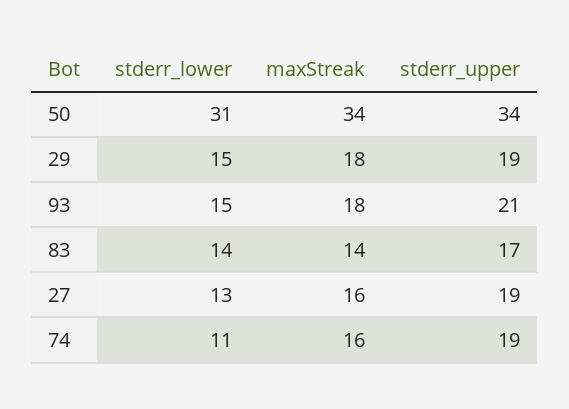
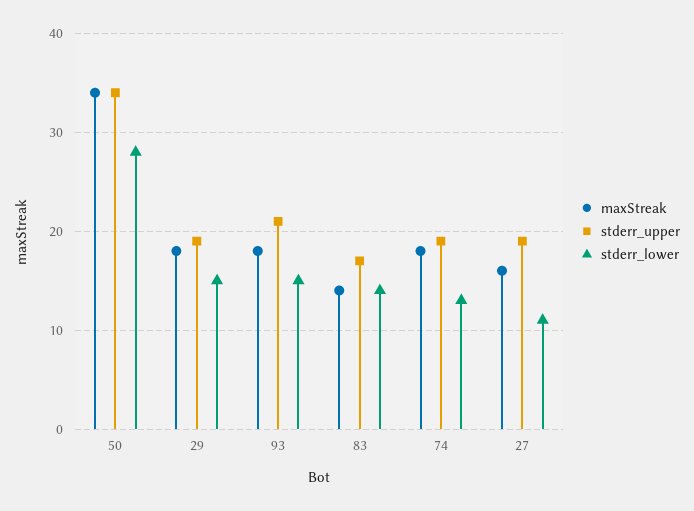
  {
    "stderr_lower": {
-     "50": 31,
+     "50": 28,
      "29": 15,
      "93": 15,
      "83": 14,
-     "27": 13,
+     "27": 11,
-     "74": 11
+     "74": 13
    },
    "maxStreak": {
      "50": 34,
      "29": 18,
      "93": 18,
      "83": 14,
      "27": 16,
-     "74": 16
+     "74": 18
    },
    "stderr_upper": {
      "50": 34,
      "29": 19,
      "93": 21,
      "83": 17,
      "27": 19,
      "74": 19
    }
  }

